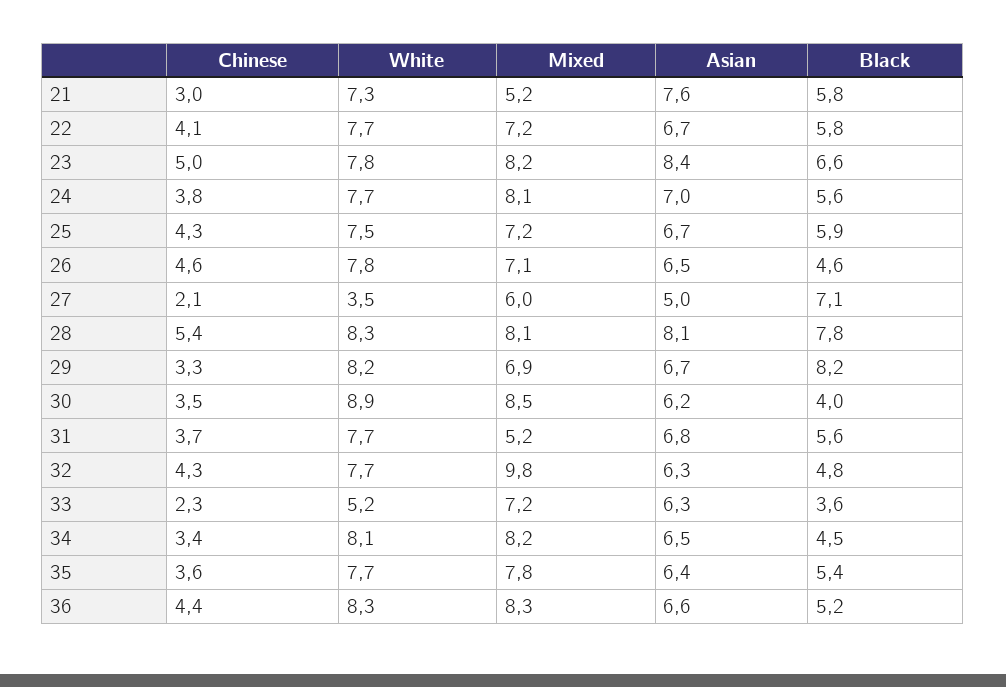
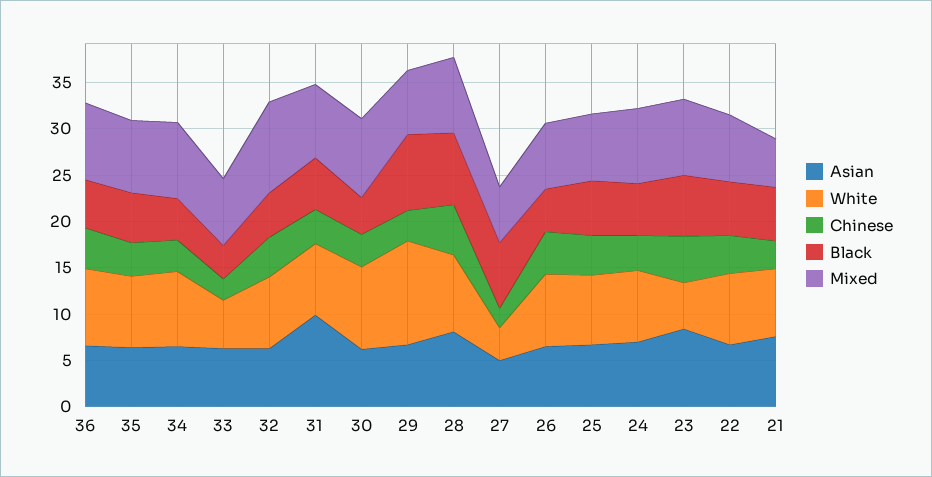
  {
    "Chinese": {
      "21": 3,
      "22": 4.1,
      "23": 5,
      "24": 3.8,
      "25": 4.3,
      "26": 4.6,
      "27": 2.1,
      "28": 5.4,
      "29": 3.3,
      "30": 3.5,
      "31": 3.7,
      "32": 4.3,
      "33": 2.3,
      "34": 3.4,
      "35": 3.6,
      "36": 4.4
    },
    "White": {
      "21": 7.3,
      "22": 7.7,
-     "23": 7.8,
+     "23": 5,
      "24": 7.7,
      "25": 7.5,
      "26": 7.8,
      "27": 3.5,
      "28": 8.3,
-     "29": 8.2,
+     "29": 11,
      "30": 8.9,
      "31": 7.7,
      "32": 7.7,
      "33": 5.2,
      "34": 8.1,
      "35": 7.7,
      "36": 8.3
    },
    "Mixed": {
      "21": 5.2,
      "22": 7.2,
      "23": 8.2,
      "24": 8.1,
      "25": 7.2,
      "26": 7.1,
      "27": 6,
      "28": 8.1,
      "29": 6.9,
      "30": 8.5,
-     "31": 5.2,
+     "31": 8,
      "32": 9.8,
      "33": 7.2,
      "34": 8.2,
      "35": 7.8,
      "36": 8.3
    },
    "Asian": {
      "21": 7.6,
      "22": 6.7,
      "23": 8.4,
      "24": 7,
      "25": 6.7,
      "26": 6.5,
      "27": 5,
      "28": 8.1,
      "29": 6.7,
      "30": 6.2,
-     "31": 6.8,
+     "31": 10,
      "32": 6.3,
      "33": 6.3,
      "34": 6.5,
      "35": 6.4,
      "36": 6.6
    },
    "Black": {
      "21": 5.8,
      "22": 5.8,
      "23": 6.6,
      "24": 5.6,
      "25": 5.9,
      "26": 4.6,
      "27": 7.1,
      "28": 7.8,
      "29": 8.2,
      "30": 4,
      "31": 5.6,
      "32": 4.8,
      "33": 3.6,
      "34": 4.5,
      "35": 5.4,
      "36": 5.2
    }
  }

